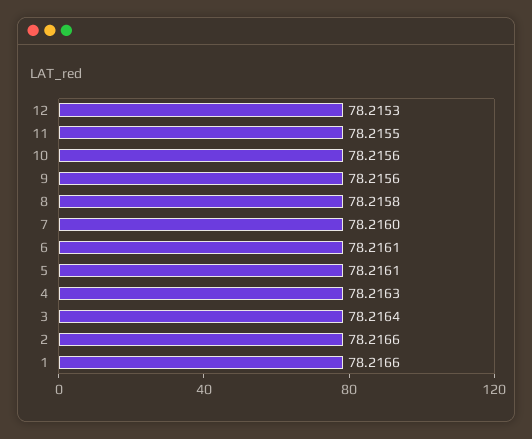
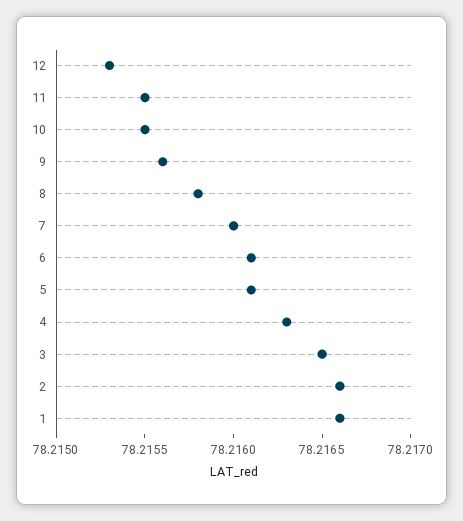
  {
    "12": 78.2153,
    "11": 78.2155,
-   "10": 78.2156,
+   "10": 78.2155,
    "9": 78.2156,
    "8": 78.2158,
    "7": 78.216,
    "6": 78.2161,
    "5": 78.2161,
    "4": 78.2163,
-   "3": 78.2164,
+   "3": 78.2165,
    "2": 78.2166,
    "1": 78.2166
  }

